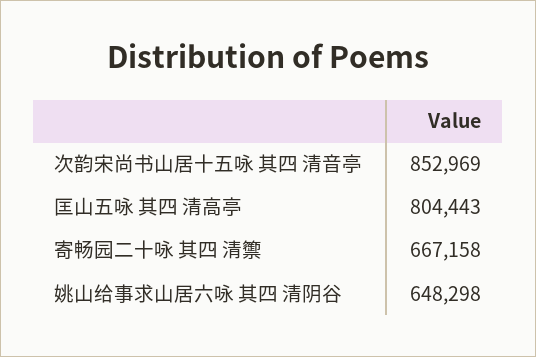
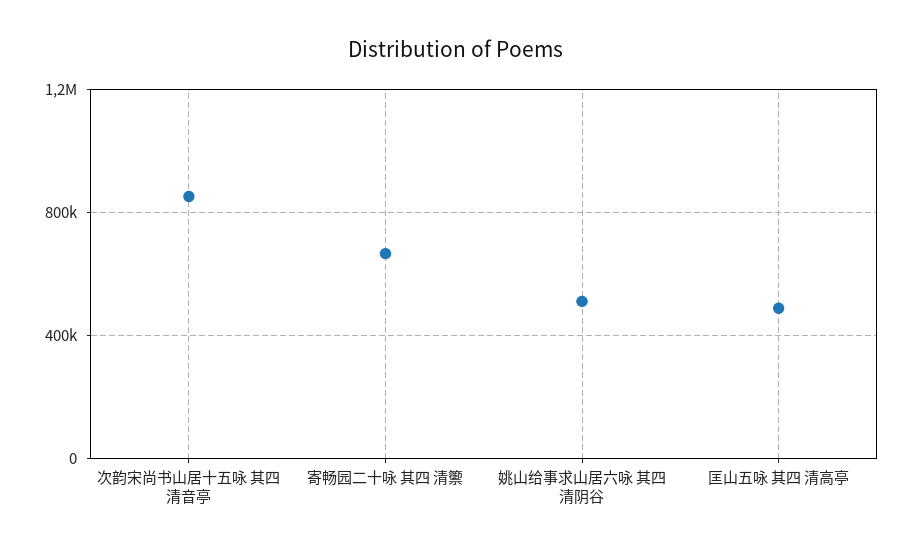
  {
    "次韵宋尚书山居十五咏 其四 清音亭": 852969,
-   "匡山五咏 其四 清高亭": 804443,
+   "匡山五咏 其四 清高亭": 500000,
    "寄畅园二十咏 其四 清籞": 667158,
-   "姚山给事求山居六咏 其四 清阴谷": 648298
+   "姚山给事求山居六咏 其四 清阴谷": 500000
  }

